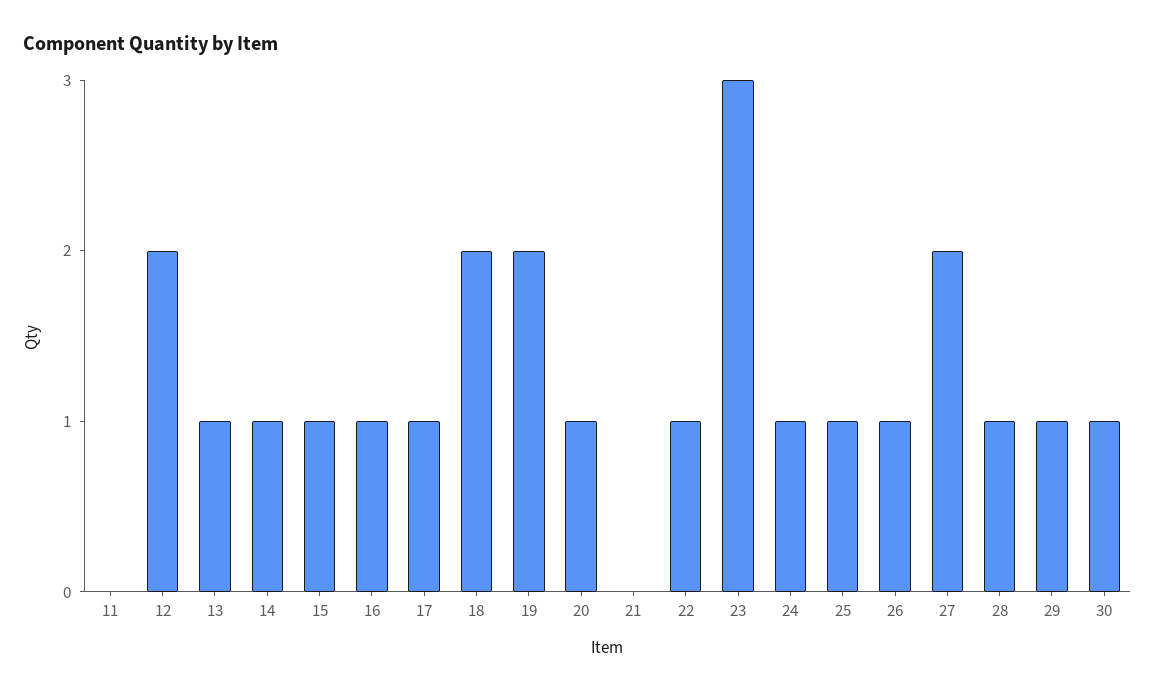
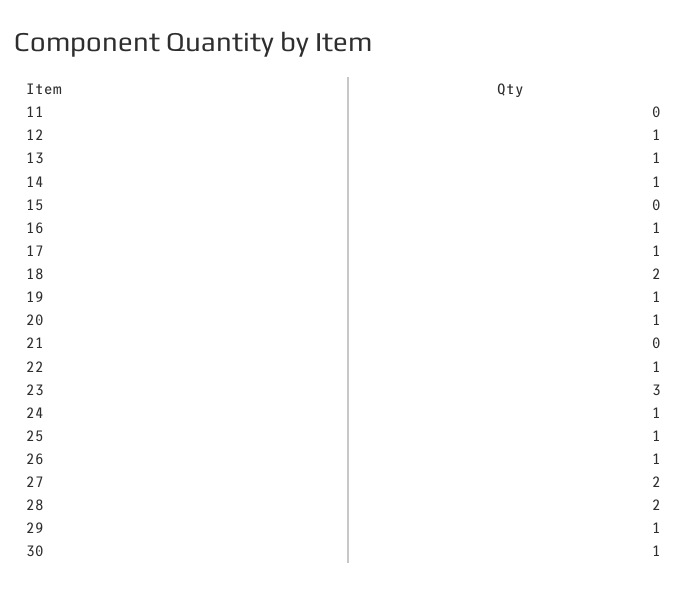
  {
    "11": 0,
-   "12": 2,
+   "12": 1,
    "13": 1,
    "14": 1,
-   "15": 1,
+   "15": 0,
    "16": 1,
    "17": 1,
    "18": 2,
-   "19": 2,
+   "19": 1,
    "20": 1,
    "21": 0,
    "22": 1,
    "23": 3,
    "24": 1,
    "25": 1,
    "26": 1,
    "27": 2,
-   "28": 1,
+   "28": 2,
    "29": 1,
    "30": 1
  }

